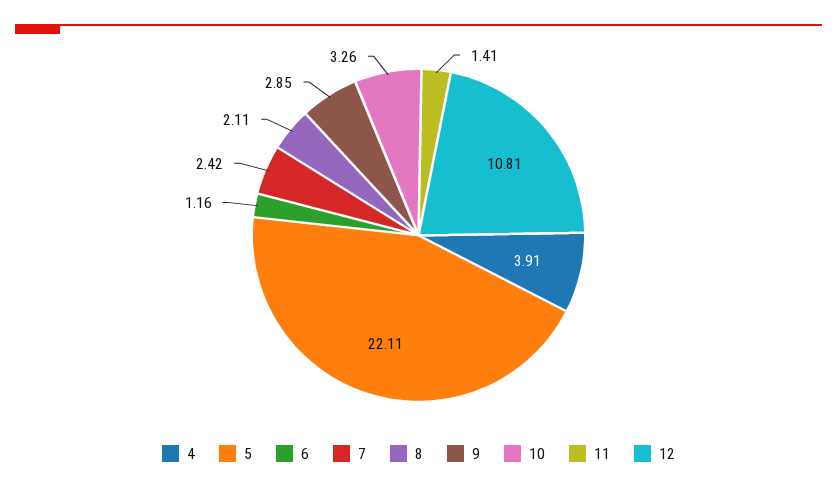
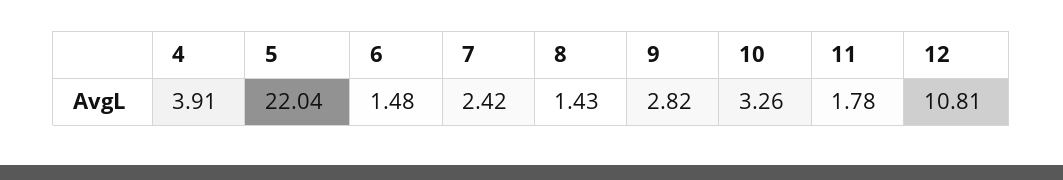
  {
    "4": 3.91,
-   "5": 22.11,
+   "5": 22.04,
-   "6": 1.16,
+   "6": 1.48,
    "7": 2.42,
-   "8": 2.11,
+   "8": 1.43,
-   "9": 2.85,
+   "9": 2.82,
    "10": 3.26,
-   "11": 1.41,
+   "11": 1.78,
    "12": 10.81
  }

